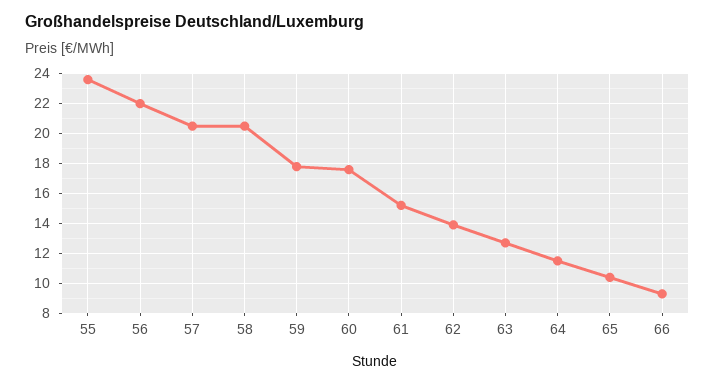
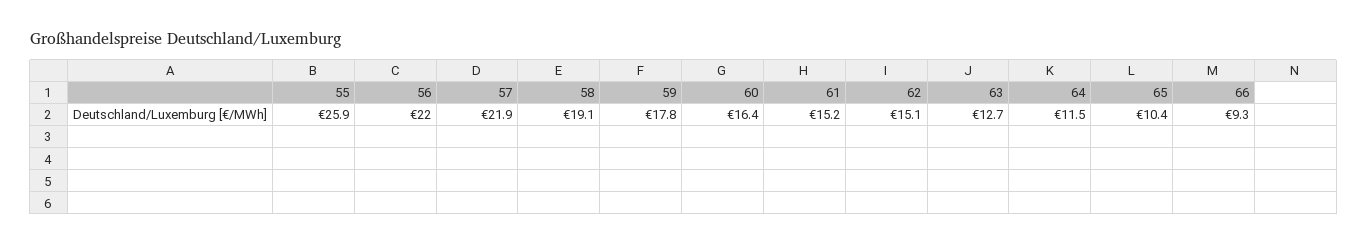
  {
-   "55": 23.5,
+   "55": 25.9,
    "56": 22,
-   "57": 20.5,
+   "57": 21.9,
-   "58": 20.5,
+   "58": 19.1,
    "59": 17.8,
-   "60": 17.5,
+   "60": 16.4,
    "61": 15.2,
-   "62": 14,
+   "62": 15.1,
    "63": 12.7,
    "64": 11.5,
    "65": 10.4,
    "66": 9.3
  }

